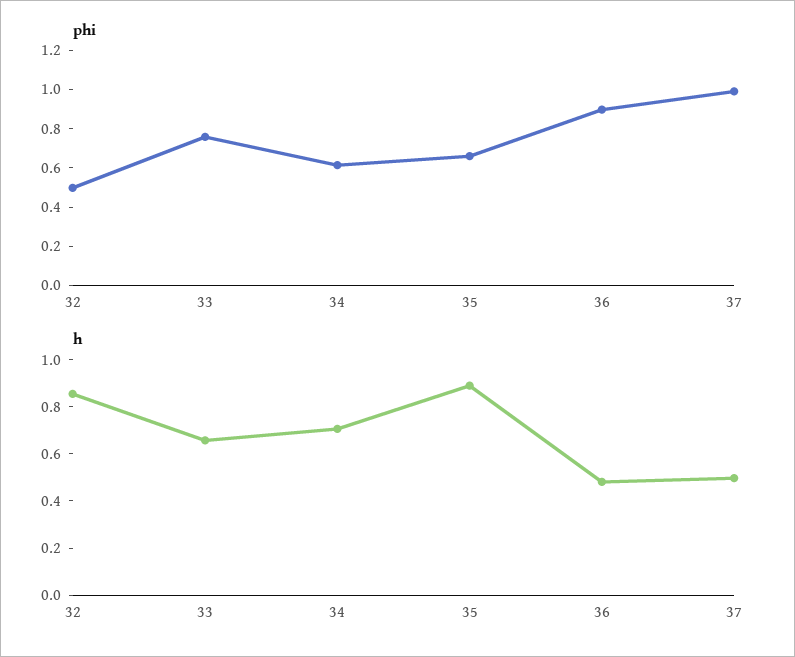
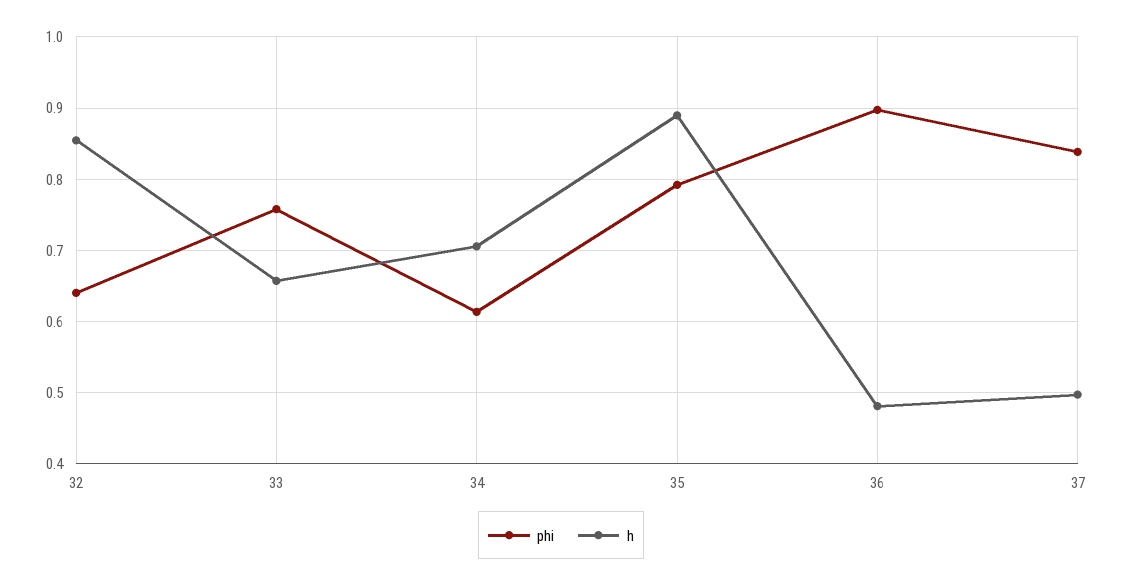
  {
    "phi": {
-     "32": 0.5,
+     "32": 0.64,
      "33": 0.76,
      "34": 0.61,
-     "35": 0.65,
+     "35": 0.79,
      "36": 0.9,
-     "37": 1
+     "37": 0.84
    },
    "h": {
      "32": 0.85,
      "33": 0.66,
      "34": 0.71,
      "35": 0.89,
      "36": 0.48,
      "37": 0.5
    }
  }

